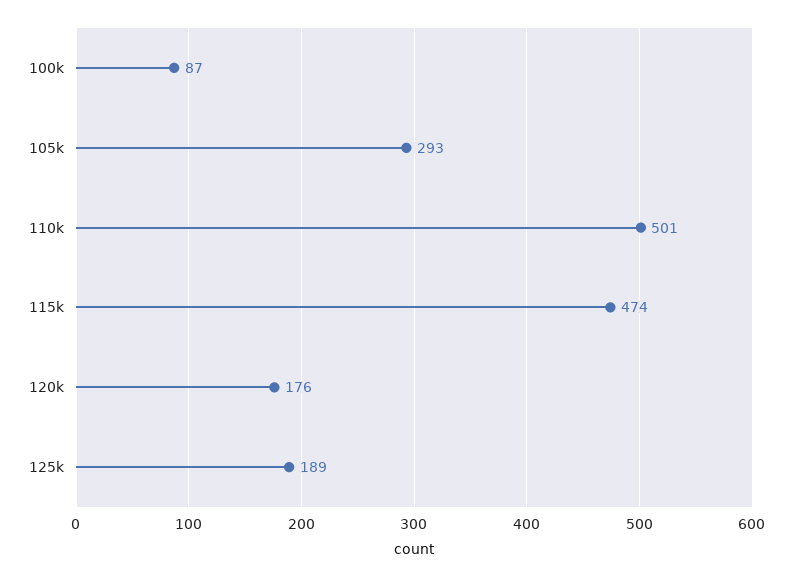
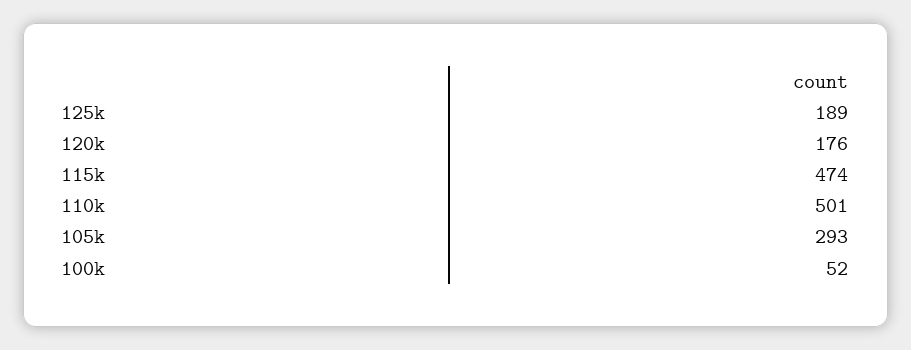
  {
-   "100k": 87,
+   "100k": 52,
    "105k": 293,
    "110k": 501,
    "115k": 474,
    "120k": 176,
    "125k": 189
  }

